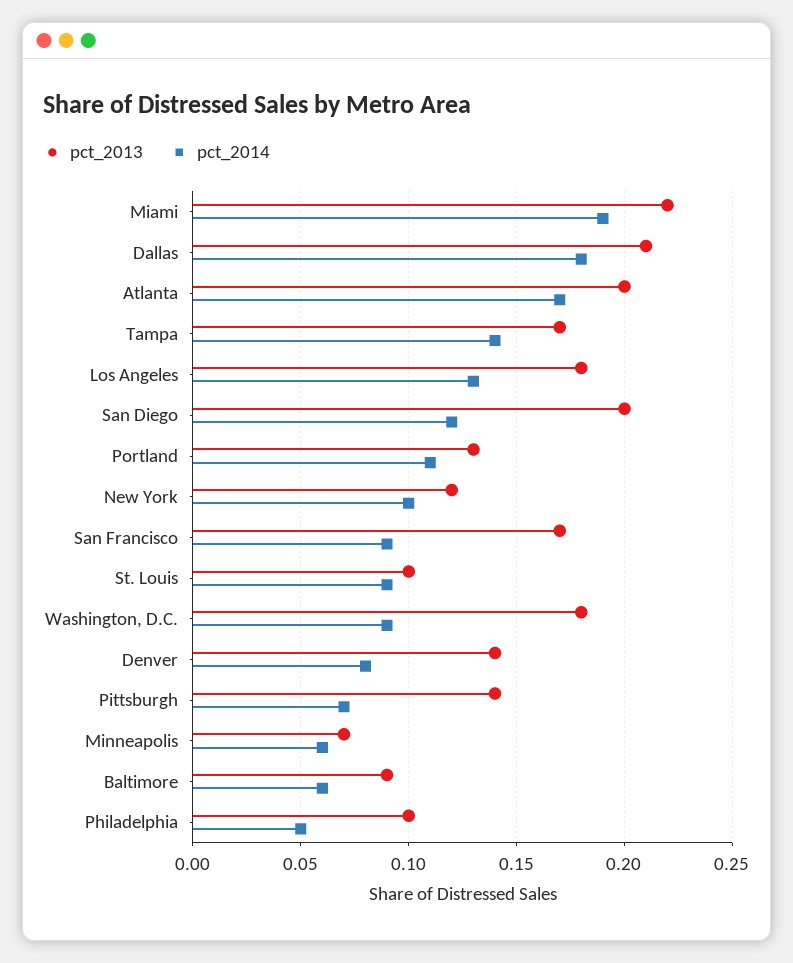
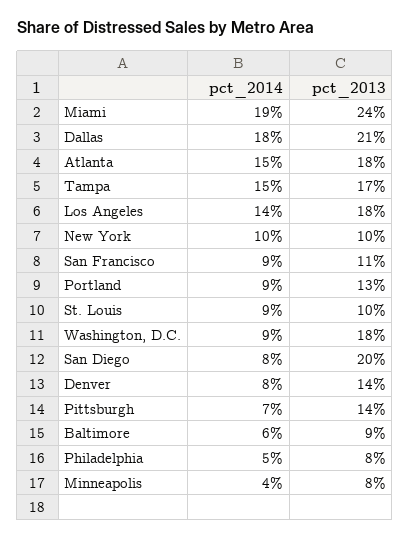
  {
    "pct_2013": {
-     "Miami": 0.22,
+     "Miami": 0.24,
      "Dallas": 0.21,
-     "Atlanta": 0.2,
+     "Atlanta": 0.18,
      "Tampa": 0.17,
      "Los Angeles": 0.18,
      "San Diego": 0.2,
      "Portland": 0.13,
-     "New York": 0.12,
+     "New York": 0.1,
-     "San Francisco": 0.17,
+     "San Francisco": 0.11,
      "St. Louis": 0.1,
      "Washington, D.C.": 0.18,
      "Denver": 0.14,
      "Pittsburgh": 0.14,
-     "Minneapolis": 0.07,
+     "Minneapolis": 0.08,
      "Baltimore": 0.09,
-     "Philadelphia": 0.1
+     "Philadelphia": 0.08
    },
    "pct_2014": {
      "Miami": 0.19,
      "Dallas": 0.18,
-     "Atlanta": 0.17,
+     "Atlanta": 0.15,
-     "Tampa": 0.14,
+     "Tampa": 0.15,
-     "Los Angeles": 0.13,
+     "Los Angeles": 0.14,
-     "San Diego": 0.12,
+     "San Diego": 0.08,
-     "Portland": 0.11,
+     "Portland": 0.09,
      "New York": 0.1,
      "San Francisco": 0.09,
      "St. Louis": 0.09,
      "Washington, D.C.": 0.09,
      "Denver": 0.08,
      "Pittsburgh": 0.07,
-     "Minneapolis": 0.06,
+     "Minneapolis": 0.04,
      "Baltimore": 0.06,
      "Philadelphia": 0.05
    }
  }

